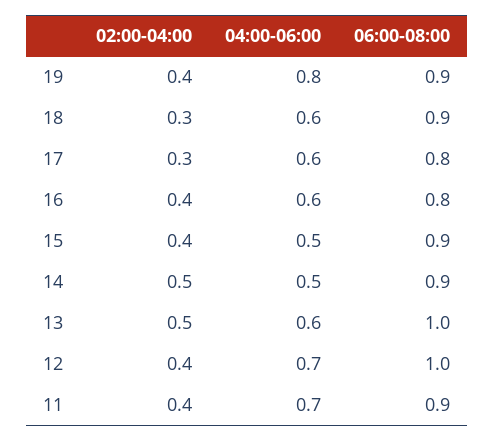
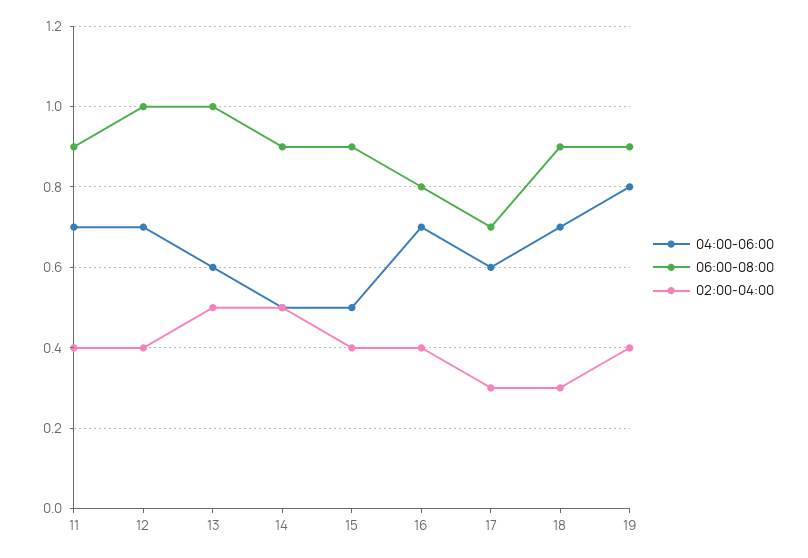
  {
    "02:00-04:00": {
      "19": 0.4,
      "18": 0.3,
      "17": 0.3,
      "16": 0.4,
      "15": 0.4,
      "14": 0.5,
      "13": 0.5,
      "12": 0.4,
      "11": 0.4
    },
    "04:00-06:00": {
      "19": 0.8,
-     "18": 0.6,
+     "18": 0.7,
      "17": 0.6,
-     "16": 0.6,
+     "16": 0.7,
      "15": 0.5,
      "14": 0.5,
      "13": 0.6,
      "12": 0.7,
      "11": 0.7
    },
    "06:00-08:00": {
      "19": 0.9,
      "18": 0.9,
-     "17": 0.8,
+     "17": 0.7,
      "16": 0.8,
      "15": 0.9,
      "14": 0.9,
      "13": 1,
      "12": 1,
      "11": 0.9
    }
  }

